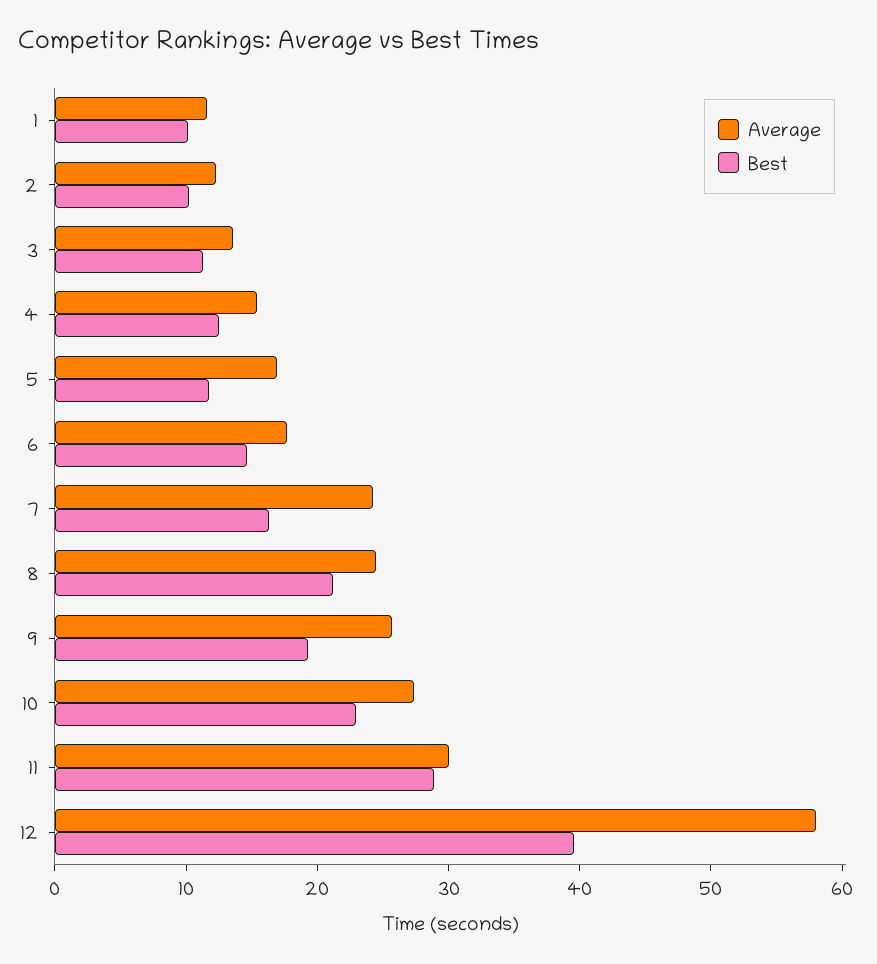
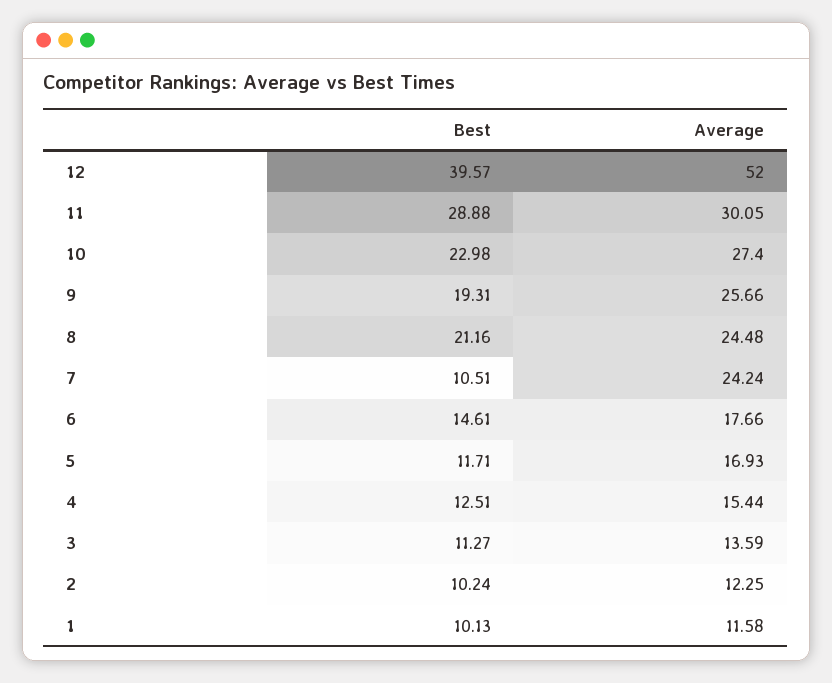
  {
    "Average": {
      "1": 11.58,
      "2": 12.25,
      "3": 13.59,
      "4": 15.44,
      "5": 16.93,
      "6": 17.66,
      "7": 24.24,
      "8": 24.48,
      "9": 25.66,
      "10": 27.4,
      "11": 30.05,
-     "12": 58
+     "12": 52
    },
    "Best": {
      "1": 10.13,
      "2": 10.24,
      "3": 11.27,
      "4": 12.51,
      "5": 11.71,
      "6": 14.61,
-     "7": 16,
+     "7": 10.51,
      "8": 21.16,
      "9": 19.31,
      "10": 22.98,
      "11": 28.88,
      "12": 39.57
    }
  }

